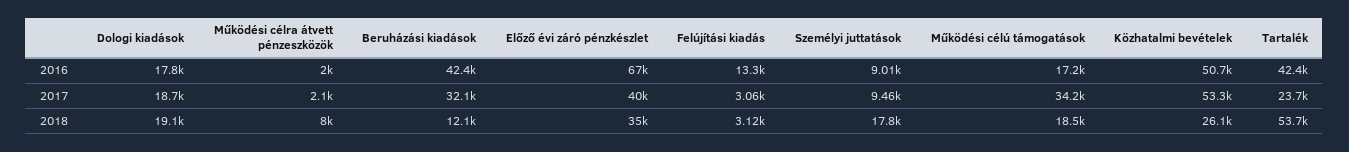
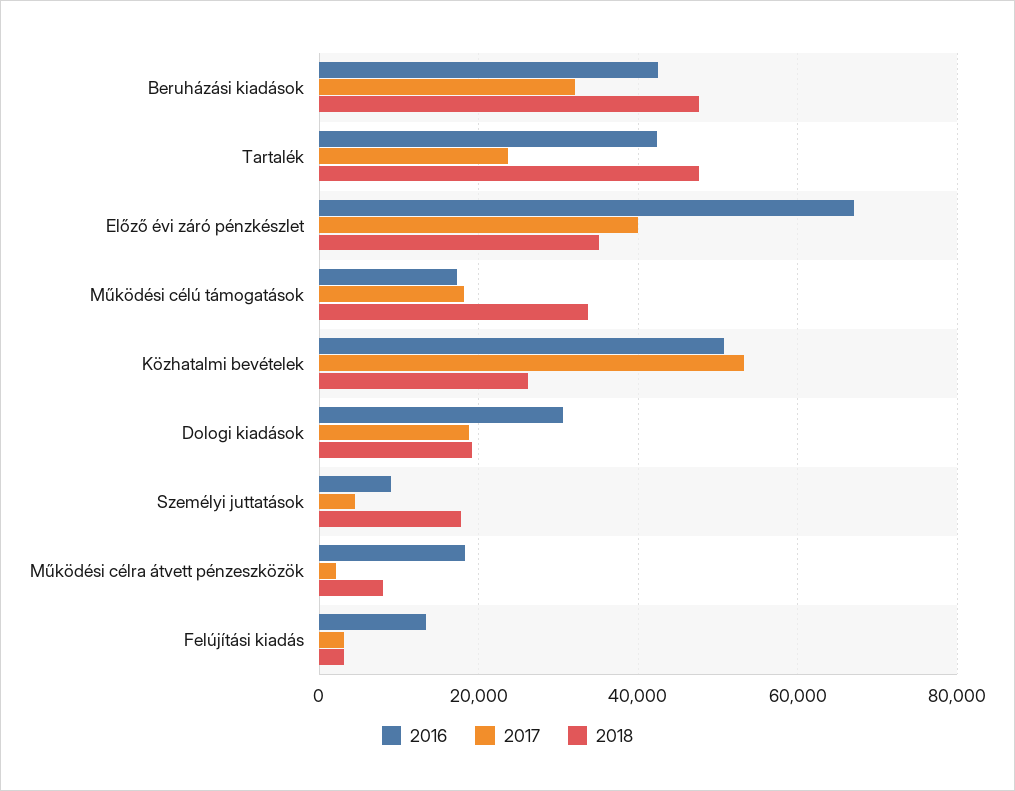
  {
    "2016": {
-     "Dologi kiadások": 17800,
+     "Dologi kiadások": 30000,
-     "Működési célra átvett pénzeszközök": 2000,
+     "Működési célra átvett pénzeszközök": 18000,
      "Beruházási kiadások": 42400,
      "Előző évi záró pénzkészlet": 67000,
      "Felújítási kiadás": 13300,
      "Személyi juttatások": 9010,
      "Működési célú támogatások": 17200,
      "Közhatalmi bevételek": 50700,
      "Tartalék": 42400
    },
    "2017": {
      "Dologi kiadások": 18700,
      "Működési célra átvett pénzeszközök": 2100,
      "Beruházási kiadások": 32100,
      "Előző évi záró pénzkészlet": 40000,
      "Felújítási kiadás": 3060,
-     "Személyi juttatások": 9460,
+     "Személyi juttatások": 4000,
-     "Működési célú támogatások": 34200,
+     "Működési célú támogatások": 18000,
      "Közhatalmi bevételek": 53300,
      "Tartalék": 23700
    },
    "2018": {
      "Dologi kiadások": 19100,
      "Működési célra átvett pénzeszközök": 8000,
-     "Beruházási kiadások": 12100,
+     "Beruházási kiadások": 48000,
      "Előző évi záró pénzkészlet": 35000,
      "Felújítási kiadás": 3120,
      "Személyi juttatások": 17800,
-     "Működési célú támogatások": 18500,
+     "Működési célú támogatások": 34000,
      "Közhatalmi bevételek": 26100,
-     "Tartalék": 53700
+     "Tartalék": 48000
    }
  }

